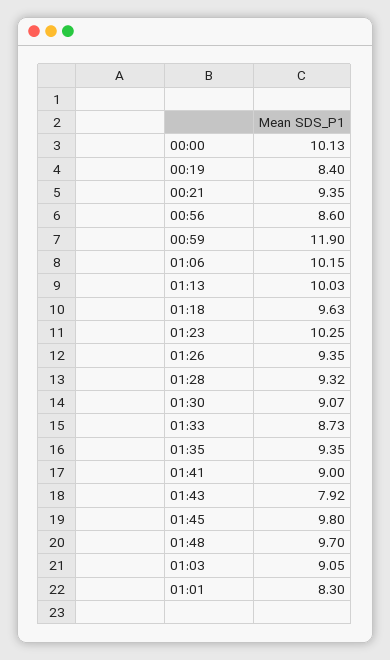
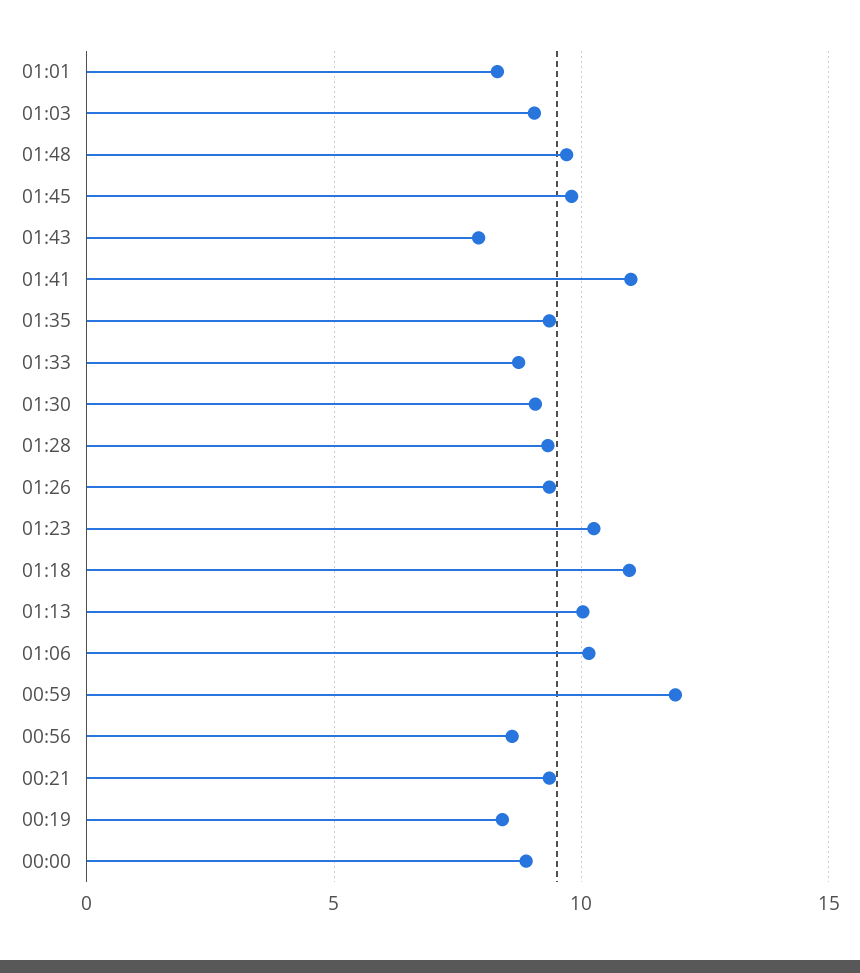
  {
-   "00:00": 10.13,
+   "00:00": 9,
    "00:19": 8.4,
    "00:21": 9.35,
    "00:56": 8.6,
    "00:59": 11.9,
    "01:06": 10.15,
    "01:13": 10.03,
-   "01:18": 9.63,
+   "01:18": 11,
    "01:23": 10.25,
    "01:26": 9.35,
    "01:28": 9.32,
    "01:30": 9.07,
    "01:33": 8.73,
    "01:35": 9.35,
-   "01:41": 9,
+   "01:41": 11,
    "01:43": 7.92,
    "01:45": 9.8,
    "01:48": 9.7,
    "01:03": 9.05,
    "01:01": 8.3
  }

